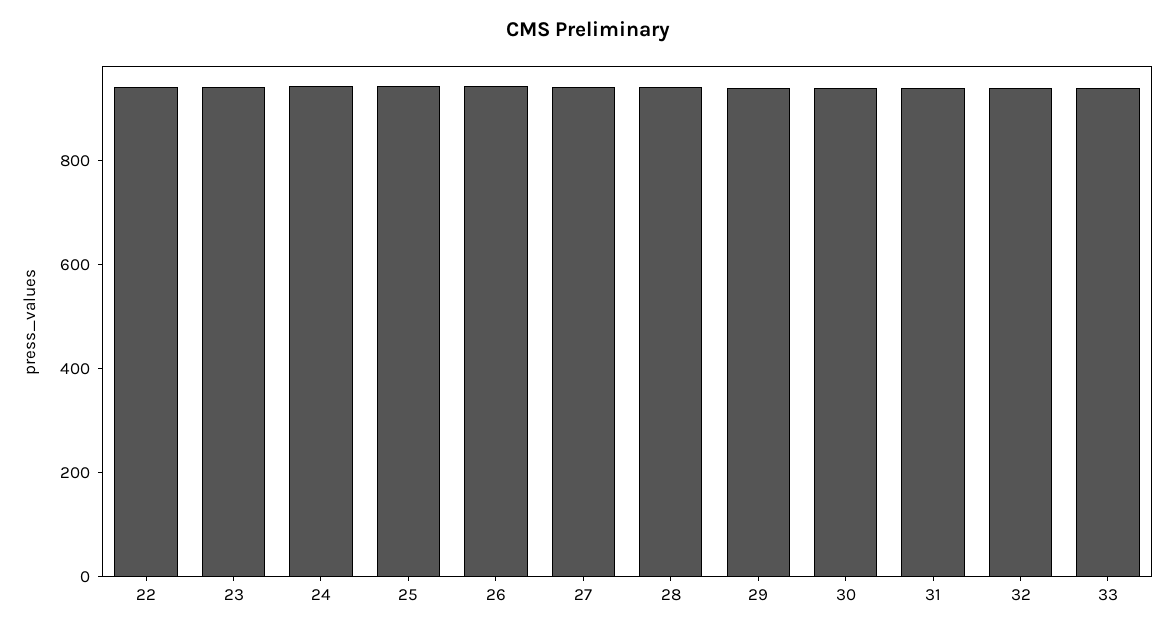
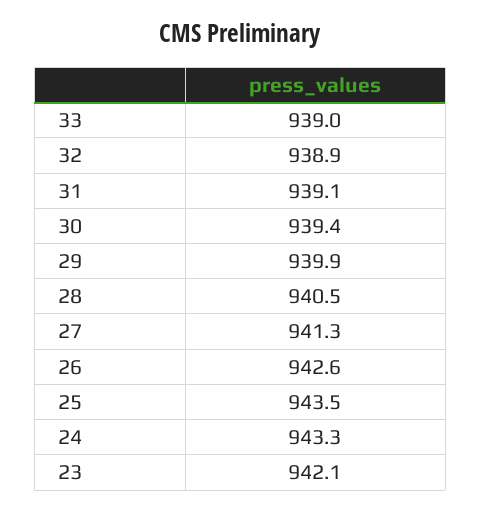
  {
-   "22": 950,
    "23": 942.1,
    "24": 943.3,
    "25": 943.5,
    "26": 942.6,
    "27": 941.3,
    "28": 940.5,
    "29": 939.9,
    "30": 939.4,
    "31": 939.1,
    "32": 938.9,
    "33": 939
  }

